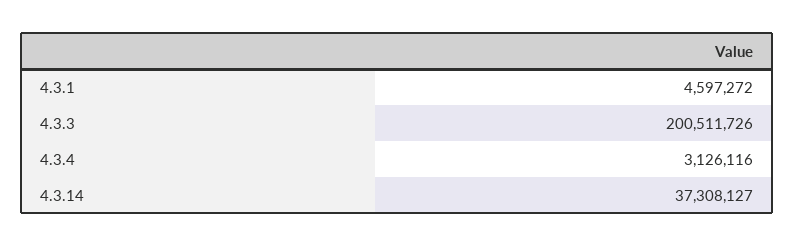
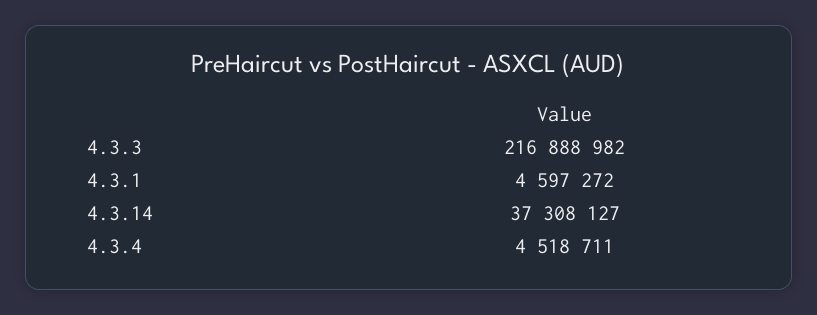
  {
    "4.3.1": 4597272,
-   "4.3.3": 200511726,
+   "4.3.3": 216888982,
-   "4.3.4": 3126116,
+   "4.3.4": 4518711,
    "4.3.14": 37308127
  }

